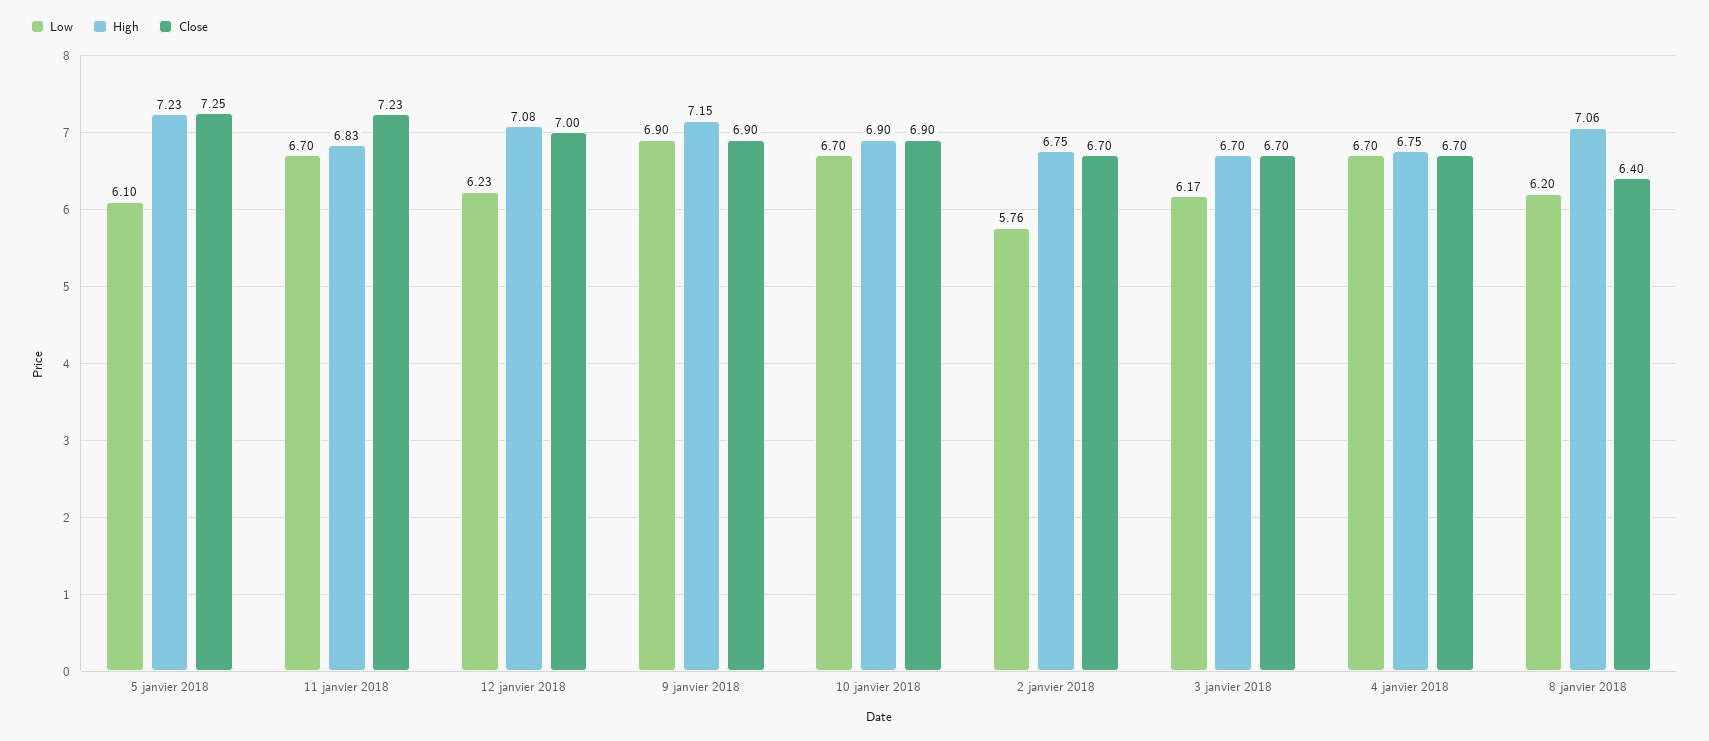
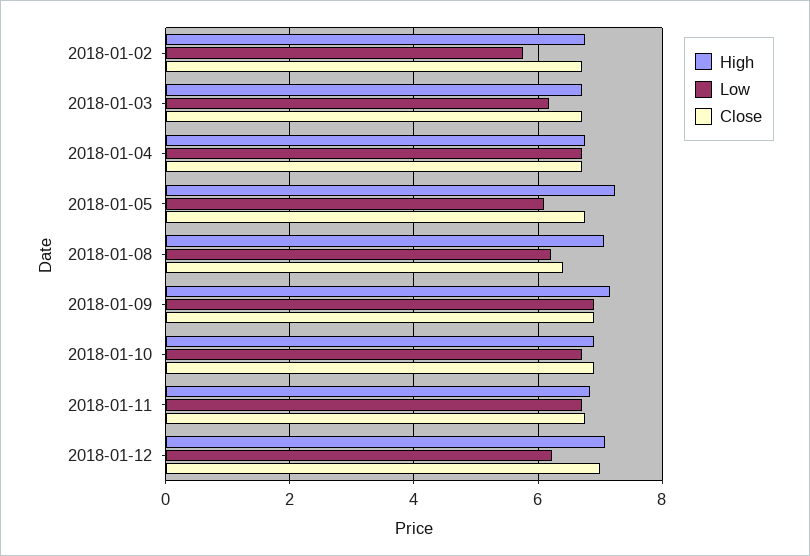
  {
    "Low": {
      "5 janvier 2018": 6.1,
      "11 janvier 2018": 6.7,
      "12 janvier 2018": 6.23,
      "9 janvier 2018": 6.9,
      "10 janvier 2018": 6.7,
      "2 janvier 2018": 5.76,
      "3 janvier 2018": 6.17,
      "4 janvier 2018": 6.7,
      "8 janvier 2018": 6.2
    },
    "High": {
      "5 janvier 2018": 7.23,
      "11 janvier 2018": 6.83,
      "12 janvier 2018": 7.08,
      "9 janvier 2018": 7.15,
      "10 janvier 2018": 6.9,
      "2 janvier 2018": 6.75,
      "3 janvier 2018": 6.7,
      "4 janvier 2018": 6.75,
      "8 janvier 2018": 7.06
    },
    "Close": {
-     "5 janvier 2018": 7.25,
+     "5 janvier 2018": 6.8,
-     "11 janvier 2018": 7.23,
+     "11 janvier 2018": 6.8,
      "12 janvier 2018": 7,
      "9 janvier 2018": 6.9,
      "10 janvier 2018": 6.9,
      "2 janvier 2018": 6.7,
      "3 janvier 2018": 6.7,
      "4 janvier 2018": 6.7,
      "8 janvier 2018": 6.4
    }
  }

